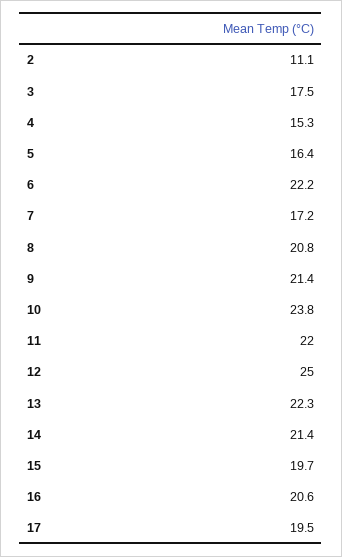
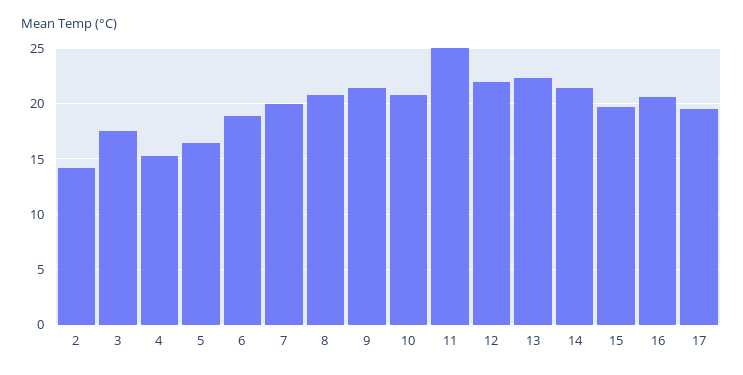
  {
-   "2": 11.1,
+   "2": 14,
    "3": 17.5,
    "4": 15.3,
    "5": 16.4,
-   "6": 22.2,
+   "6": 19,
-   "7": 17.2,
+   "7": 20,
    "8": 20.8,
    "9": 21.4,
-   "10": 23.8,
+   "10": 21,
-   "11": 22,
+   "11": 25,
-   "12": 25,
+   "12": 22,
    "13": 22.3,
    "14": 21.4,
    "15": 19.7,
    "16": 20.6,
    "17": 19.5
  }

